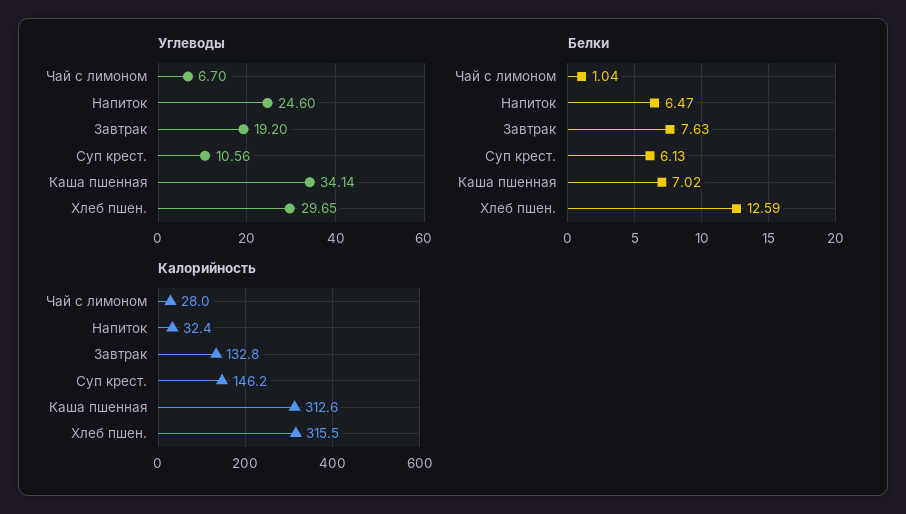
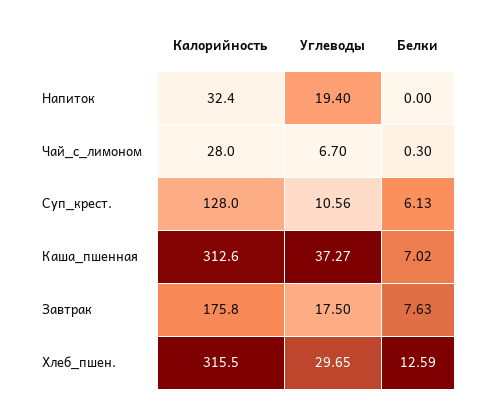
  {
    "Углеводы": {
      "Чай с лимоном": 6.7,
-     "Напиток": 24.6,
+     "Напиток": 19.4,
-     "Завтрак": 19.2,
+     "Завтрак": 17.5,
      "Суп крест.": 10.56,
-     "Каша пшенная": 34.14,
+     "Каша пшенная": 37.27,
      "Хлеб пшен.": 29.65
    },
    "Белки": {
-     "Чай с лимоном": 1.04,
+     "Чай с лимоном": 0.3,
-     "Напиток": 6.47,
+     "Напиток": 0,
      "Завтрак": 7.63,
      "Суп крест.": 6.13,
      "Каша пшенная": 7.02,
      "Хлеб пшен.": 12.59
    },
    "Калорийность": {
      "Чай с лимоном": 28,
      "Напиток": 32.4,
-     "Завтрак": 132.8,
+     "Завтрак": 175.8,
-     "Суп крест.": 146.2,
+     "Суп крест.": 128,
      "Каша пшенная": 312.6,
      "Хлеб пшен.": 315.5
    }
  }

